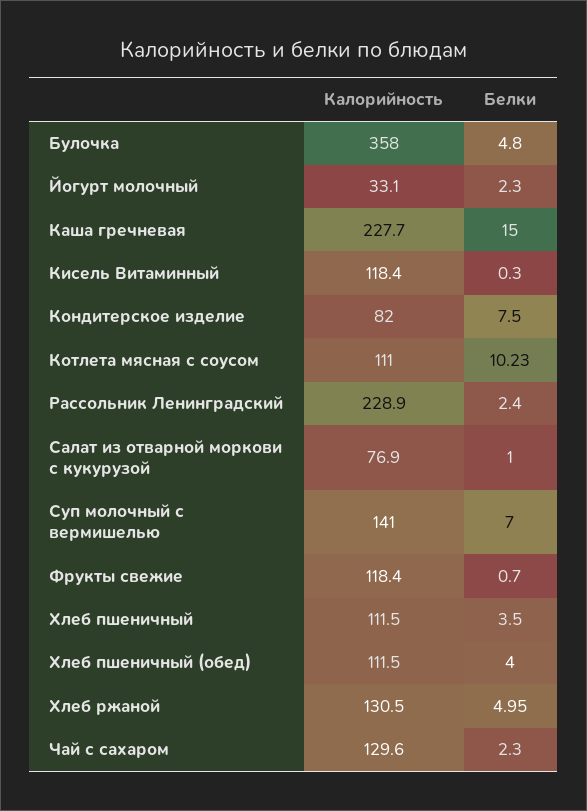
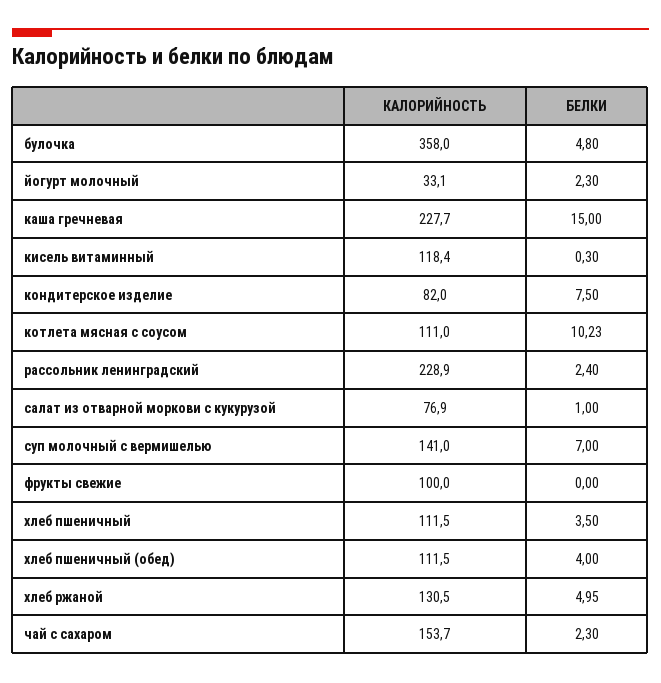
  {
    "Калорийность": {
      "Булочка": 358,
      "Йогурт молочный": 33.1,
      "Каша гречневая": 227.7,
      "Кисель Витаминный": 118.4,
      "Кондитерское изделие": 82,
      "Котлета мясная с соусом": 111,
      "Рассольник Ленинградский": 228.9,
      "Салат из отварной моркови с кукурузой": 76.9,
      "Суп молочный с вермишелью": 141,
-     "Фрукты свежие": 118.4,
+     "Фрукты свежие": 100,
      "Хлеб пшеничный": 111.5,
      "Хлеб пшеничный (обед)": 111.5,
      "Хлеб ржаной": 130.5,
-     "Чай с сахаром": 129.6
+     "Чай с сахаром": 153.7
    },
    "Белки": {
      "Булочка": 4.8,
      "Йогурт молочный": 2.3,
      "Каша гречневая": 15,
      "Кисель Витаминный": 0.3,
      "Кондитерское изделие": 7.5,
      "Котлета мясная с соусом": 10.23,
      "Рассольник Ленинградский": 2.4,
      "Салат из отварной моркови с кукурузой": 1,
      "Суп молочный с вермишелью": 7,
-     "Фрукты свежие": 0.7,
+     "Фрукты свежие": 0,
      "Хлеб пшеничный": 3.5,
      "Хлеб пшеничный (обед)": 4,
      "Хлеб ржаной": 4.95,
      "Чай с сахаром": 2.3
    }
  }

